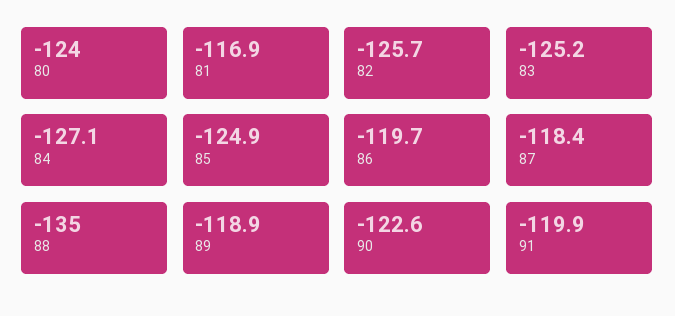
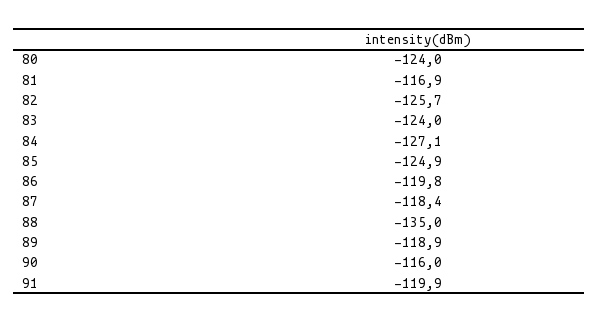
  {
    "80": -124,
    "81": -116.9,
    "82": -125.7,
-   "83": -125.2,
+   "83": -124,
    "84": -127.1,
    "85": -124.9,
-   "86": -119.7,
+   "86": -119.8,
    "87": -118.4,
    "88": -135,
    "89": -118.9,
-   "90": -122.6,
+   "90": -116,
    "91": -119.9
  }

